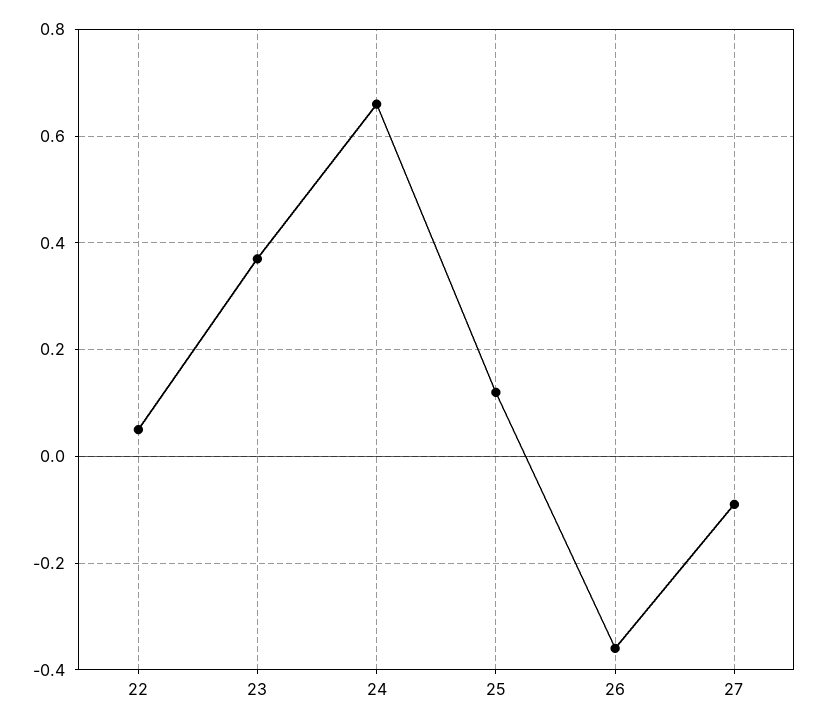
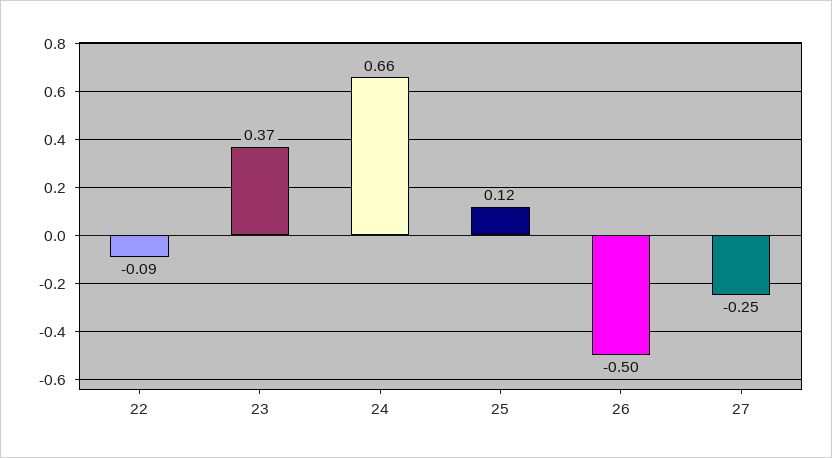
  {
-   "22": 0.05,
+   "22": -0.09,
    "23": 0.37,
    "24": 0.66,
    "25": 0.12,
-   "26": -0.35,
+   "26": -0.5,
-   "27": -0.1
+   "27": -0.25
  }

